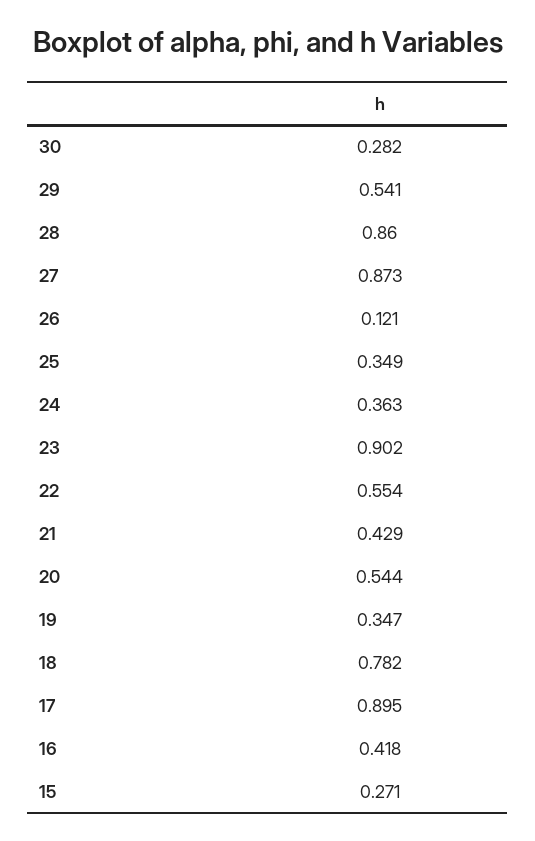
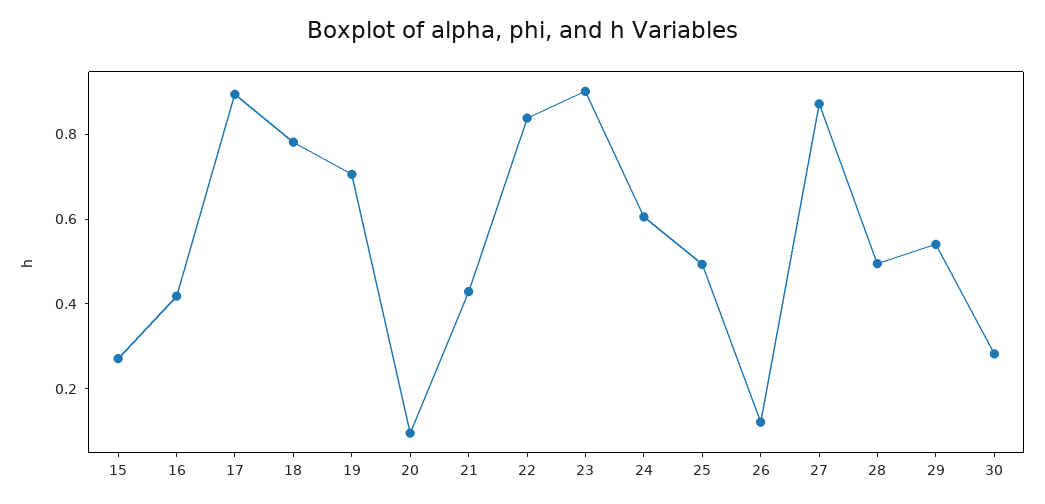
  {
    "30": 0.282,
    "29": 0.541,
-   "28": 0.86,
+   "28": 0.5,
    "27": 0.873,
    "26": 0.121,
-   "25": 0.349,
+   "25": 0.5,
-   "24": 0.363,
+   "24": 0.6,
    "23": 0.902,
-   "22": 0.554,
+   "22": 0.85,
    "21": 0.429,
-   "20": 0.544,
+   "20": 0.1,
-   "19": 0.347,
+   "19": 0.7,
    "18": 0.782,
    "17": 0.895,
    "16": 0.418,
    "15": 0.271
  }

